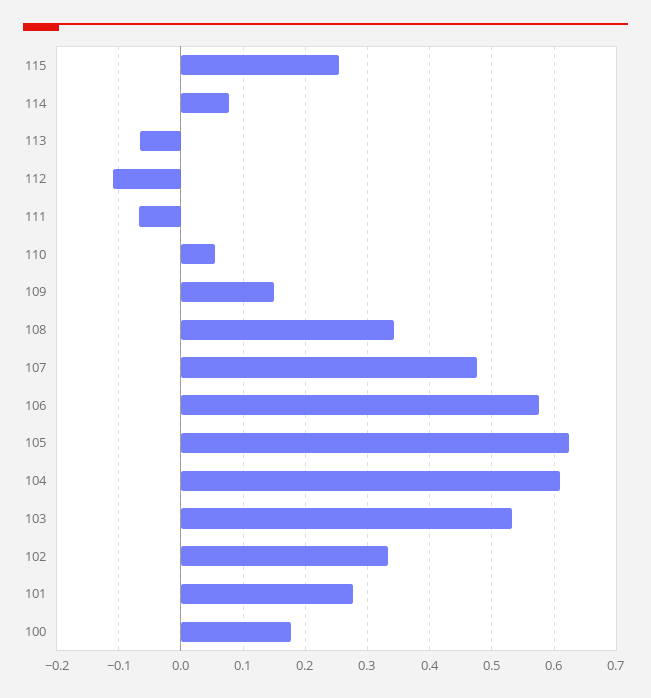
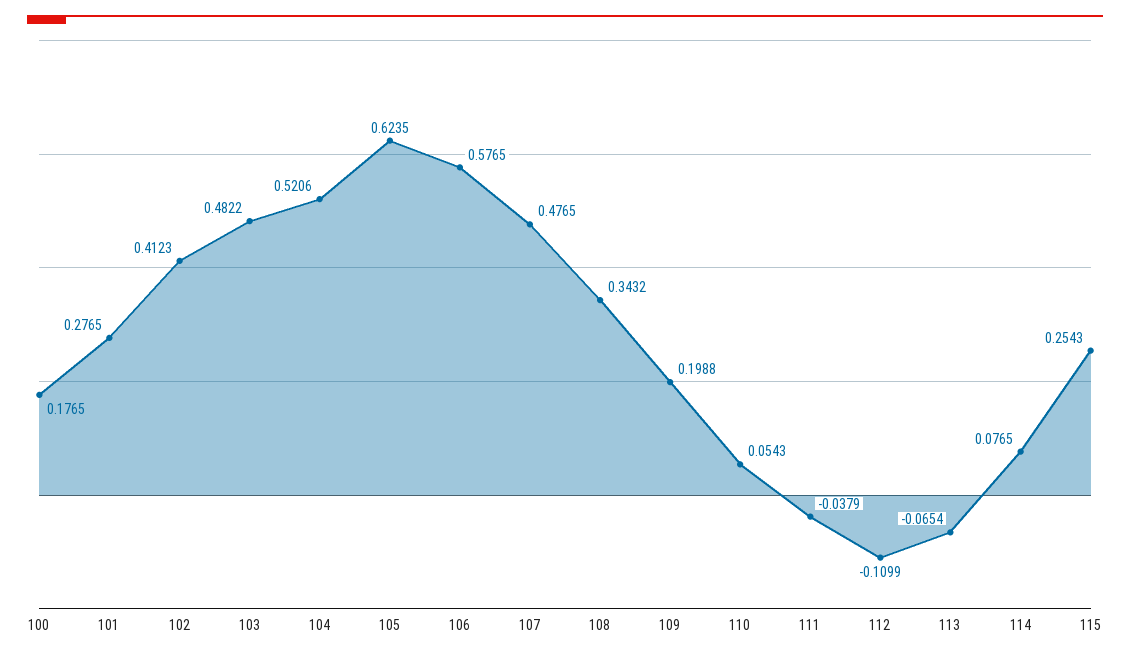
  {
    "115": 0.2543,
    "114": 0.0765,
    "113": -0.0654,
    "112": -0.1099,
-   "111": -0.07,
+   "111": -0.0379,
    "110": 0.0543,
-   "109": 0.15,
+   "109": 0.1988,
    "108": 0.3432,
    "107": 0.4765,
    "106": 0.5765,
    "105": 0.6235,
-   "104": 0.61,
+   "104": 0.5206,
-   "103": 0.53,
+   "103": 0.4822,
-   "102": 0.33,
+   "102": 0.4123,
    "101": 0.2765,
    "100": 0.1765
  }

